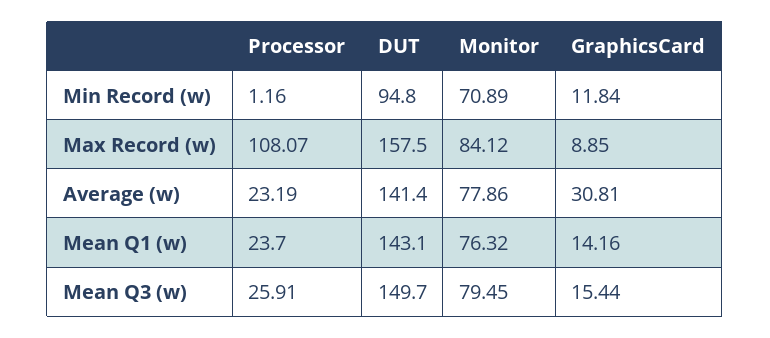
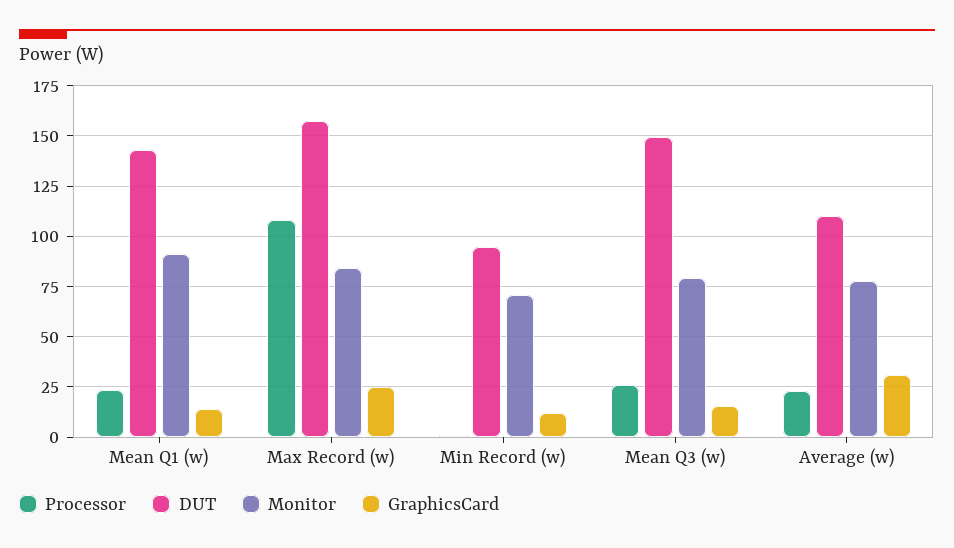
  {
    "Processor": {
      "Min Record (w)": 1.16,
      "Max Record (w)": 108.07,
      "Average (w)": 23.19,
      "Mean Q1 (w)": 23.7,
      "Mean Q3 (w)": 25.91
    },
    "DUT": {
      "Min Record (w)": 94.8,
      "Max Record (w)": 157.5,
-     "Average (w)": 141.4,
+     "Average (w)": 110,
      "Mean Q1 (w)": 143.1,
      "Mean Q3 (w)": 149.7
    },
    "Monitor": {
      "Min Record (w)": 70.89,
      "Max Record (w)": 84.12,
      "Average (w)": 77.86,
-     "Mean Q1 (w)": 76.32,
+     "Mean Q1 (w)": 90,
      "Mean Q3 (w)": 79.45
    },
    "GraphicsCard": {
      "Min Record (w)": 11.84,
-     "Max Record (w)": 8.85,
+     "Max Record (w)": 25,
      "Average (w)": 30.81,
      "Mean Q1 (w)": 14.16,
      "Mean Q3 (w)": 15.44
    }
  }

